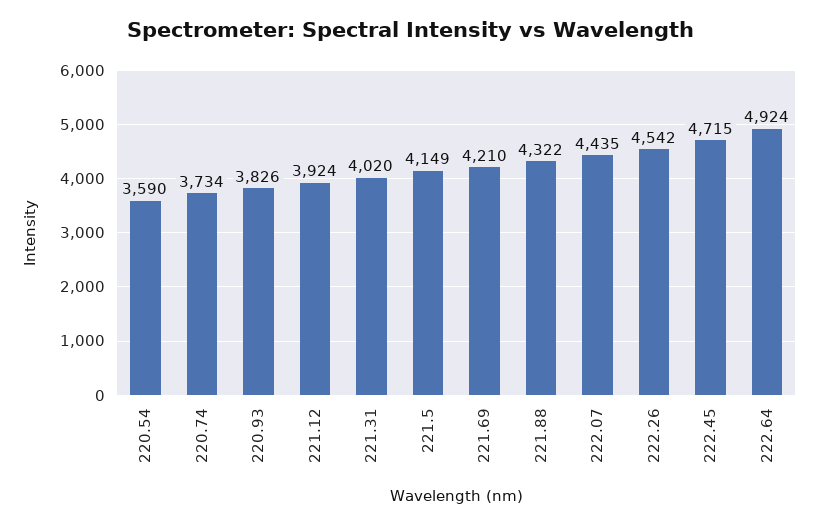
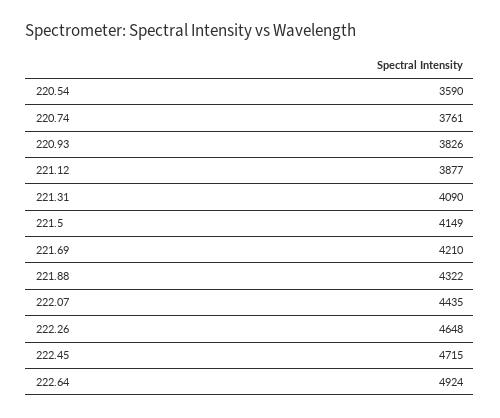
  {
    "220.54": 3590,
-   "220.74": 3734,
+   "220.74": 3761,
    "220.93": 3826,
-   "221.12": 3924,
+   "221.12": 3877,
-   "221.31": 4020,
+   "221.31": 4090,
    "221.5": 4149,
    "221.69": 4210,
    "221.88": 4322,
    "222.07": 4435,
-   "222.26": 4542,
+   "222.26": 4648,
    "222.45": 4715,
    "222.64": 4924
  }

